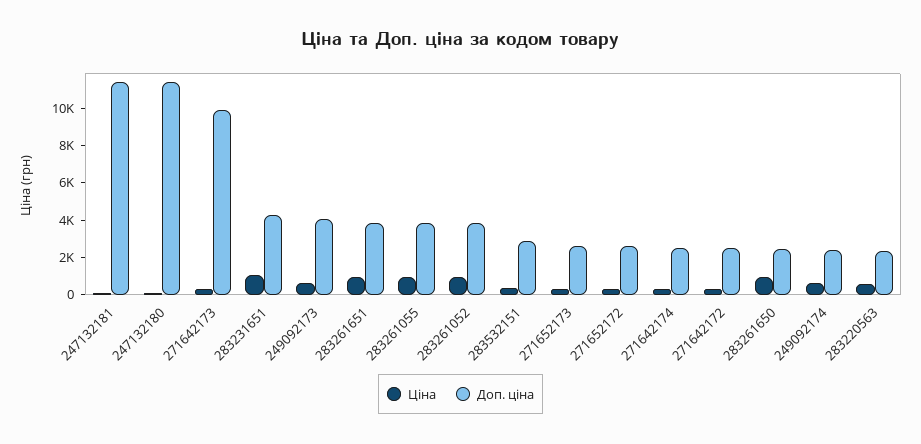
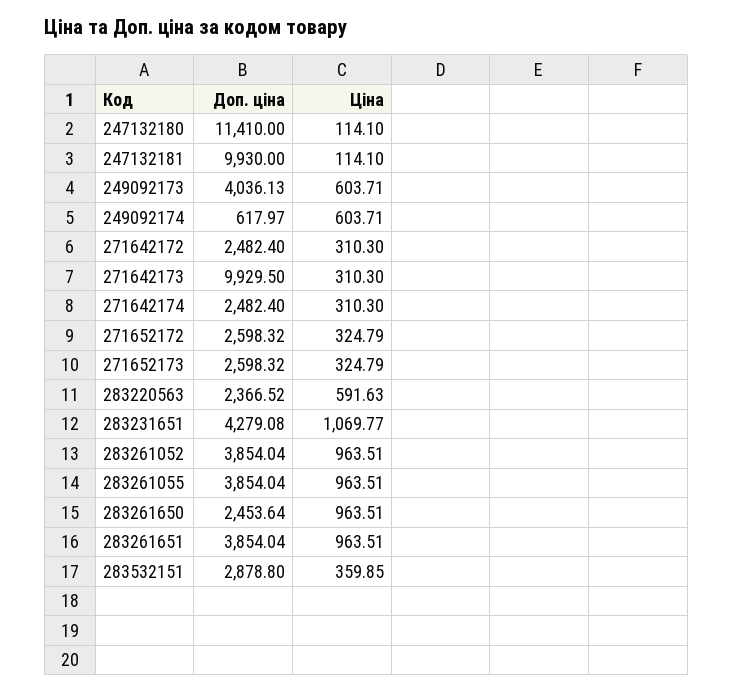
  {
    "Ціна": {
      "247132181": 114.1,
      "247132180": 114.1,
      "271642173": 310.3,
      "283231651": 1069.77,
      "249092173": 603.71,
      "283261651": 963.51,
      "283261055": 963.51,
      "283261052": 963.51,
      "283532151": 359.85,
      "271652173": 324.79,
      "271652172": 324.79,
      "271642174": 310.3,
      "271642172": 310.3,
      "283261650": 963.51,
      "249092174": 603.71,
      "283220563": 591.63
    },
    "Доп. ціна": {
-     "247132181": 11500,
+     "247132181": 9930,
      "247132180": 11410,
      "271642173": 9929.5,
      "283231651": 4279.08,
      "249092173": 4036.13,
      "283261651": 3854.04,
      "283261055": 3854.04,
      "283261052": 3854.04,
      "283532151": 2878.8,
      "271652173": 2598.32,
      "271652172": 2598.32,
      "271642174": 2482.4,
      "271642172": 2482.4,
      "283261650": 2453.64,
-     "249092174": 2500,
+     "249092174": 617.97,
      "283220563": 2366.52
    }
  }

